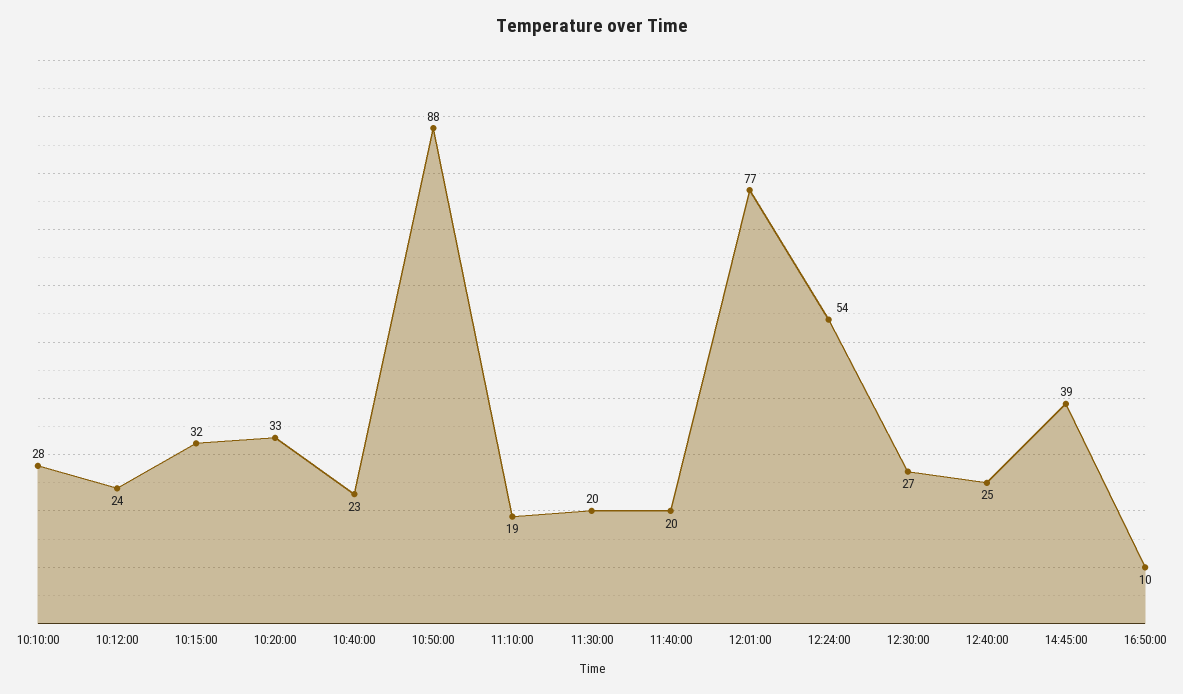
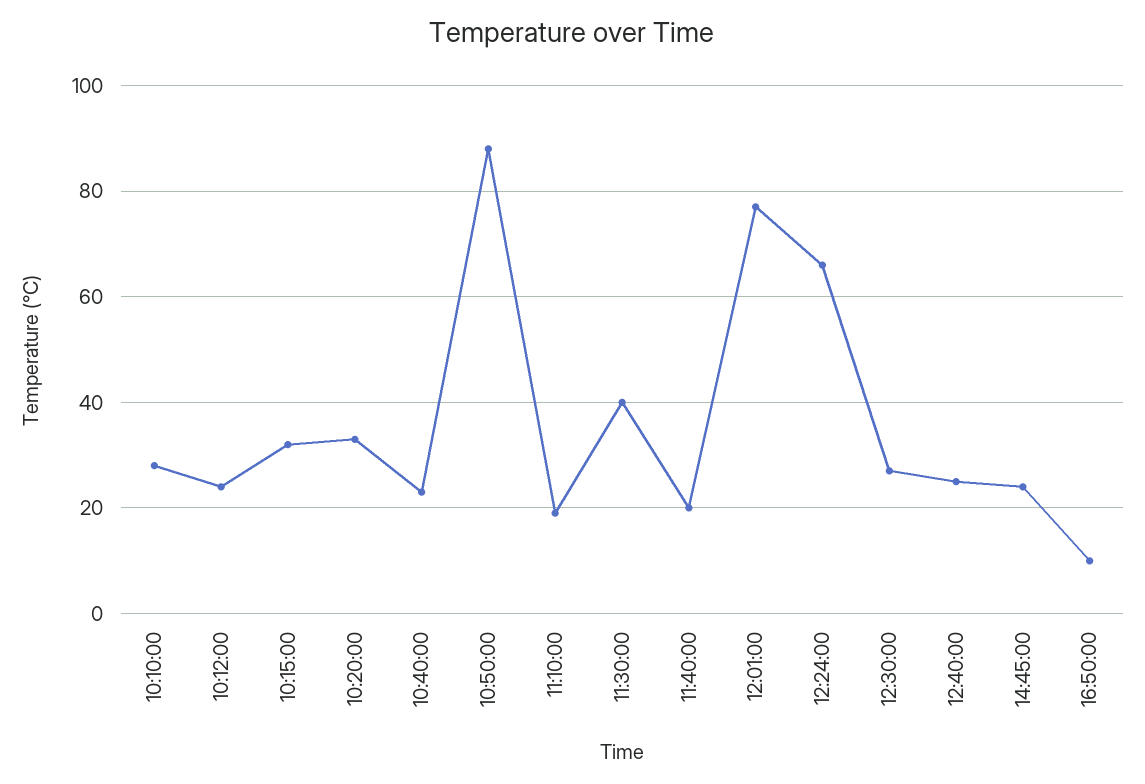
  {
    "10:10:00": 28,
    "10:12:00": 24,
    "10:15:00": 32,
    "10:20:00": 33,
    "10:40:00": 23,
    "10:50:00": 88,
    "11:10:00": 19,
-   "11:30:00": 20,
+   "11:30:00": 40,
    "11:40:00": 20,
    "12:01:00": 77,
-   "12:24:00": 54,
+   "12:24:00": 65,
    "12:30:00": 27,
    "12:40:00": 25,
-   "14:45:00": 39,
+   "14:45:00": 25,
    "16:50:00": 10
  }

